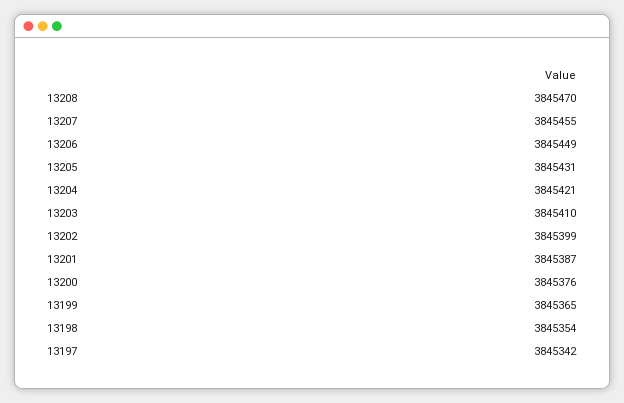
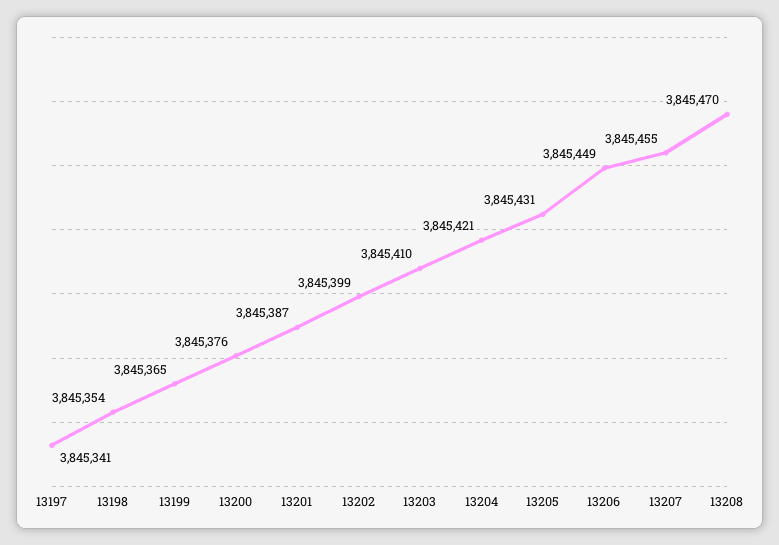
  {
    "13208": 3845470,
    "13207": 3845455,
    "13206": 3845449,
    "13205": 3845431,
    "13204": 3845421,
    "13203": 3845410,
    "13202": 3845399,
    "13201": 3845387,
    "13200": 3845376,
    "13199": 3845365,
    "13198": 3845354,
-   "13197": 3845342
+   "13197": 3845341
  }

